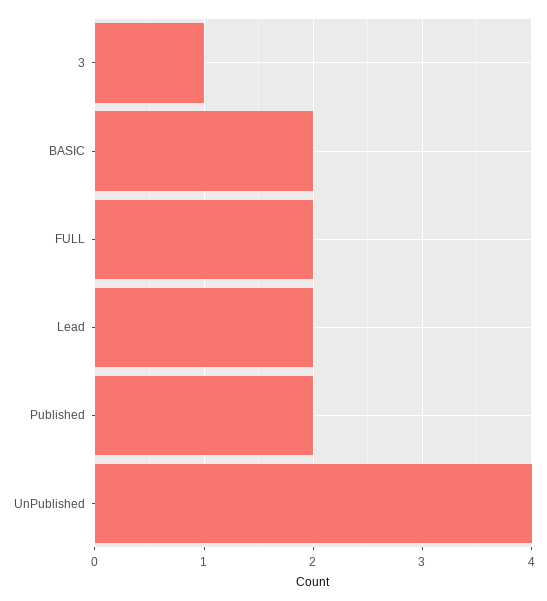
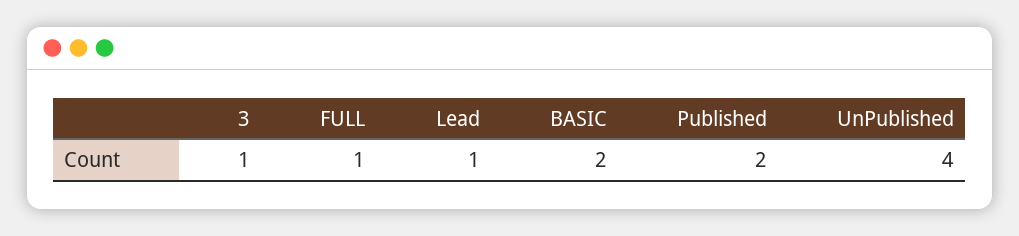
  {
    "3": 1,
    "BASIC": 2,
-   "FULL": 2,
+   "FULL": 1,
-   "Lead": 2,
+   "Lead": 1,
    "Published": 2,
    "UnPublished": 4
  }

